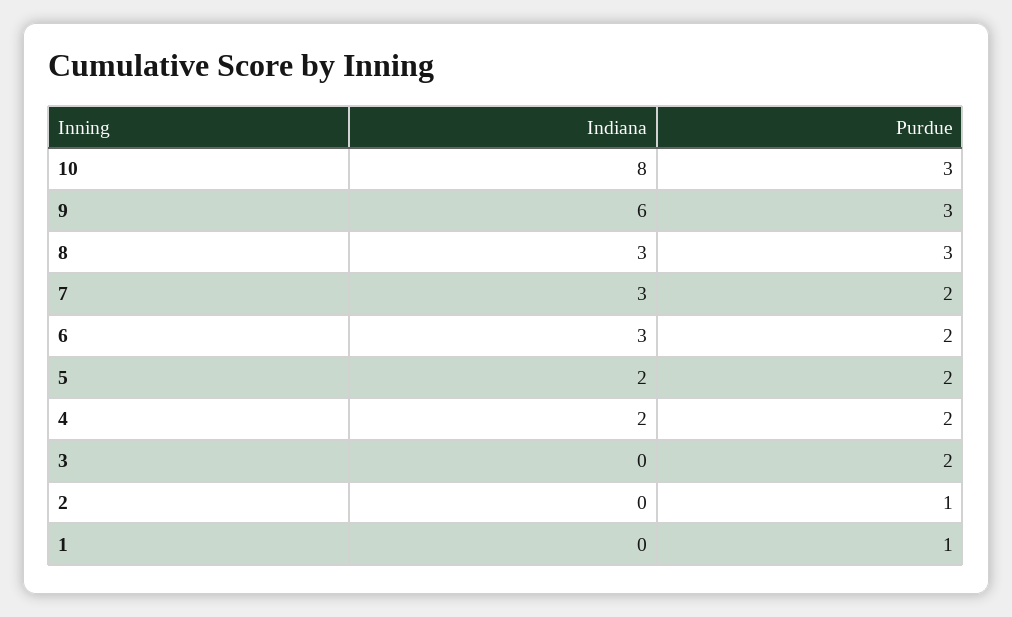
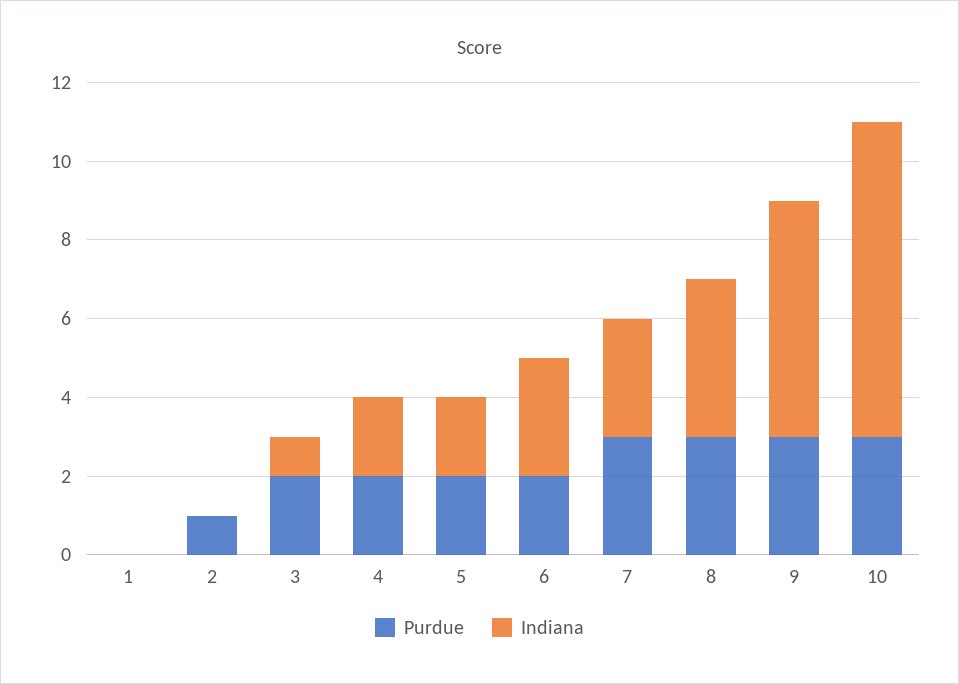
  {
    "Indiana": {
      "10": 8,
      "9": 6,
-     "8": 3,
+     "8": 4,
      "7": 3,
      "6": 3,
      "5": 2,
      "4": 2,
-     "3": 0,
+     "3": 1,
      "2": 0,
      "1": 0
    },
    "Purdue": {
      "10": 3,
      "9": 3,
      "8": 3,
-     "7": 2,
+     "7": 3,
      "6": 2,
      "5": 2,
      "4": 2,
      "3": 2,
      "2": 1,
-     "1": 1
+     "1": 0
    }
  }

